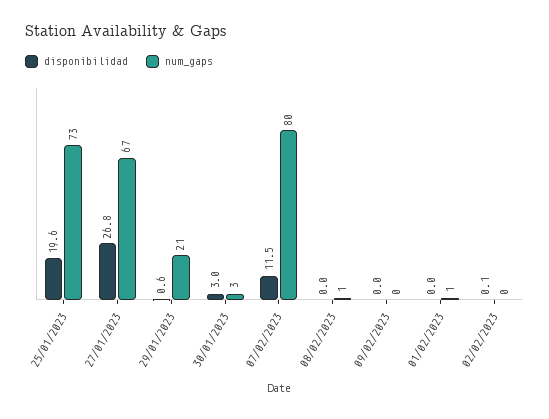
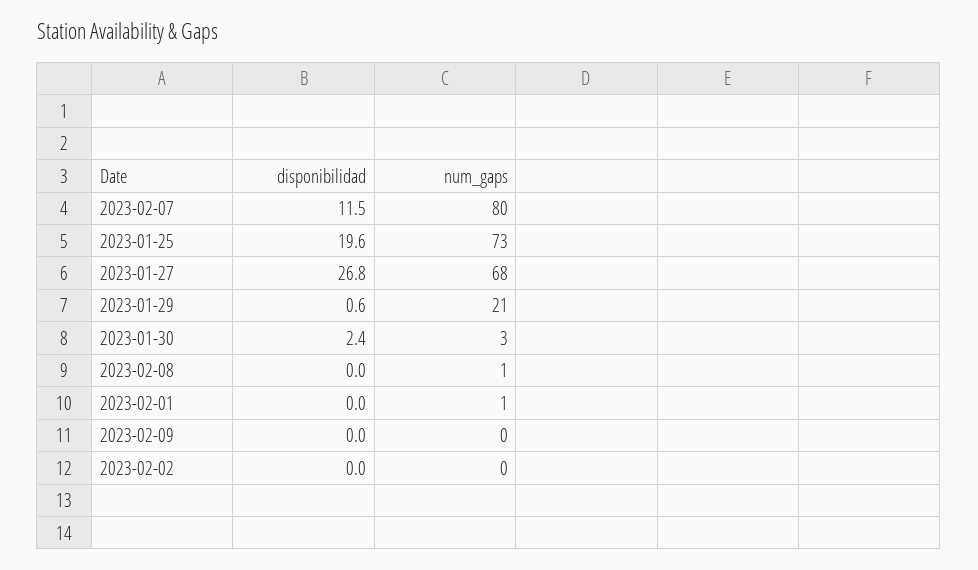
  {
    "disponibilidad": {
      "25/01/2023": 19.6,
      "27/01/2023": 26.8,
      "29/01/2023": 0.6,
-     "30/01/2023": 3,
+     "30/01/2023": 2.4,
      "07/02/2023": 11.5,
      "08/02/2023": 0,
      "09/02/2023": 0,
      "01/02/2023": 0,
-     "02/02/2023": 0.1
+     "02/02/2023": 0
    },
    "num_gaps": {
      "25/01/2023": 73,
-     "27/01/2023": 67,
+     "27/01/2023": 68,
      "29/01/2023": 21,
      "30/01/2023": 3,
      "07/02/2023": 80,
      "08/02/2023": 1,
      "09/02/2023": 0,
      "01/02/2023": 1,
      "02/02/2023": 0
    }
  }

